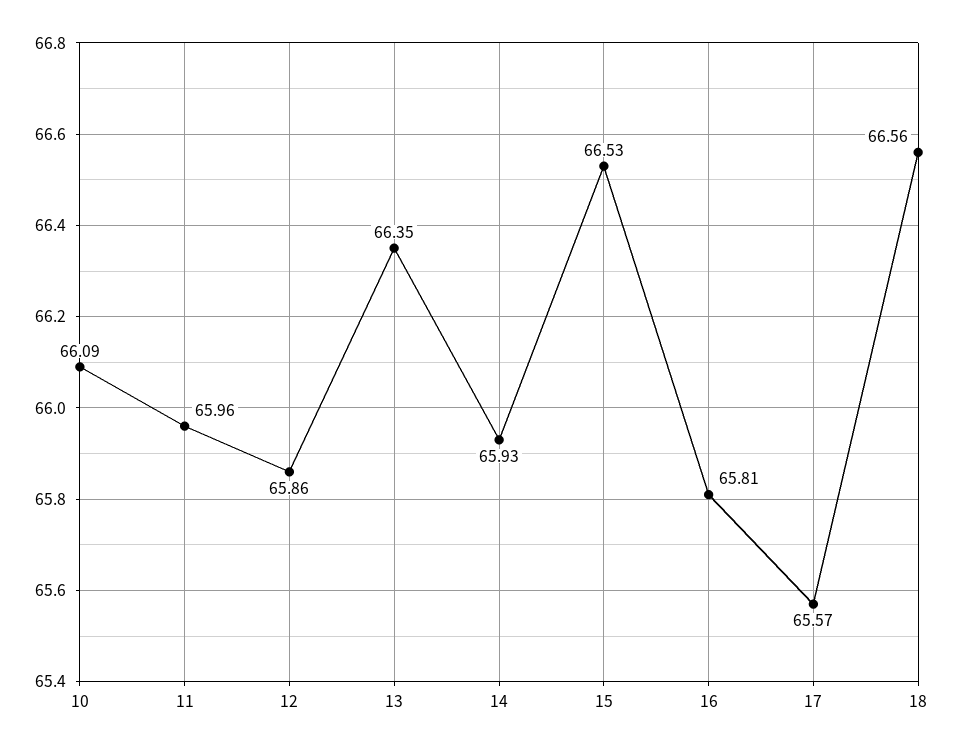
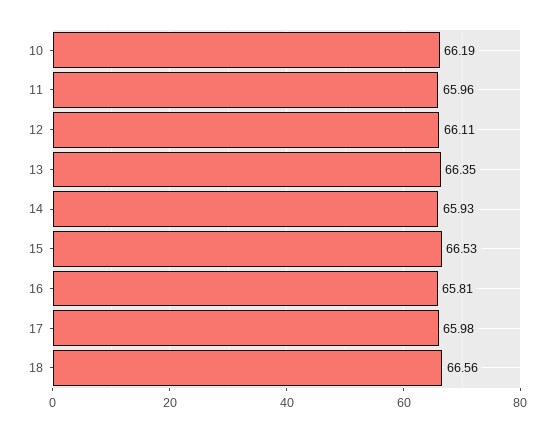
  {
-   "10": 66.09,
+   "10": 66.19,
    "11": 65.96,
-   "12": 65.86,
+   "12": 66.11,
    "13": 66.35,
    "14": 65.93,
    "15": 66.53,
    "16": 65.81,
-   "17": 65.57,
+   "17": 65.98,
    "18": 66.56
  }

